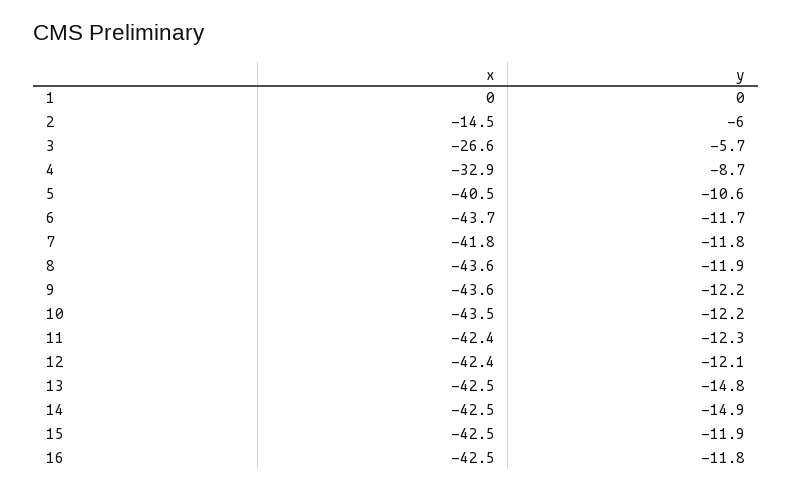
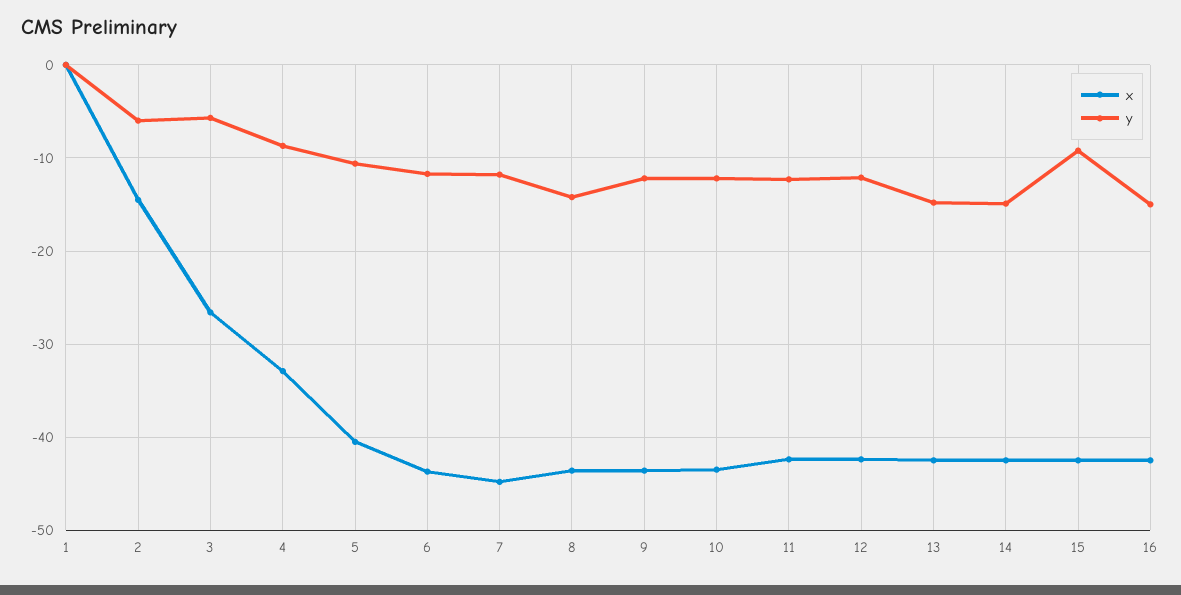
  {
    "x": {
      "1": 0,
      "2": -14.5,
      "3": -26.6,
      "4": -32.9,
      "5": -40.5,
      "6": -43.7,
-     "7": -41.8,
+     "7": -45,
      "8": -43.6,
      "9": -43.6,
      "10": -43.5,
      "11": -42.4,
      "12": -42.4,
      "13": -42.5,
      "14": -42.5,
      "15": -42.5,
      "16": -42.5
    },
    "y": {
      "1": 0,
      "2": -6,
      "3": -5.7,
      "4": -8.7,
      "5": -10.6,
      "6": -11.7,
      "7": -11.8,
-     "8": -11.9,
+     "8": -14,
      "9": -12.2,
      "10": -12.2,
      "11": -12.3,
      "12": -12.1,
      "13": -14.8,
      "14": -14.9,
-     "15": -11.9,
+     "15": -9,
-     "16": -11.8
+     "16": -15
    }
  }

